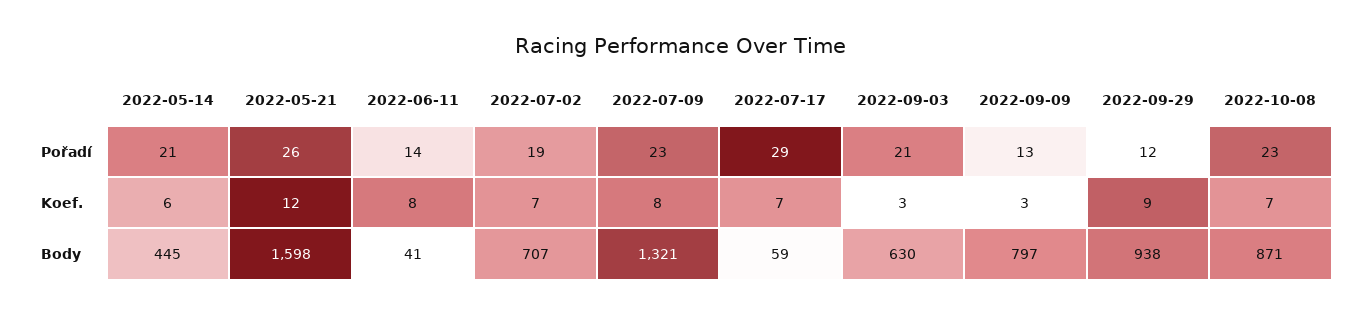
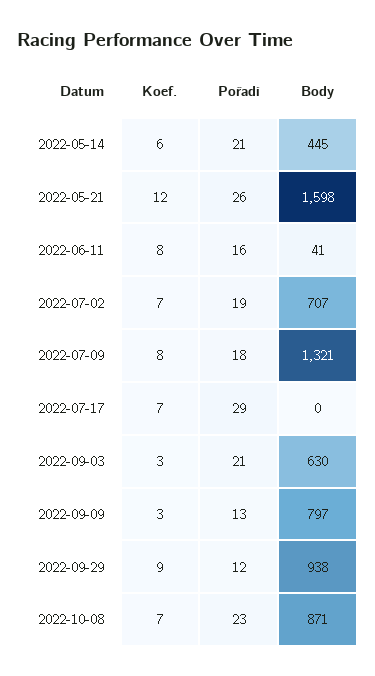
  {
    "2022-05-14": {
      "Pořadí": 21,
      "Koef.": 6,
      "Body": 445
    },
    "2022-05-21": {
      "Pořadí": 26,
      "Koef.": 12,
      "Body": 1598
    },
    "2022-06-11": {
-     "Pořadí": 14,
+     "Pořadí": 16,
      "Koef.": 8,
      "Body": 41
    },
    "2022-07-02": {
      "Pořadí": 19,
      "Koef.": 7,
      "Body": 707
    },
    "2022-07-09": {
-     "Pořadí": 23,
+     "Pořadí": 18,
      "Koef.": 8,
      "Body": 1321
    },
    "2022-07-17": {
      "Pořadí": 29,
      "Koef.": 7,
-     "Body": 59
+     "Body": 0
    },
    "2022-09-03": {
      "Pořadí": 21,
      "Koef.": 3,
      "Body": 630
    },
    "2022-09-09": {
      "Pořadí": 13,
      "Koef.": 3,
      "Body": 797
    },
    "2022-09-29": {
      "Pořadí": 12,
      "Koef.": 9,
      "Body": 938
    },
    "2022-10-08": {
      "Pořadí": 23,
      "Koef.": 7,
      "Body": 871
    }
  }

